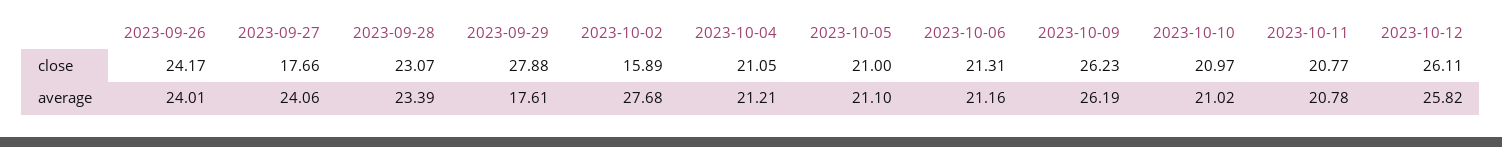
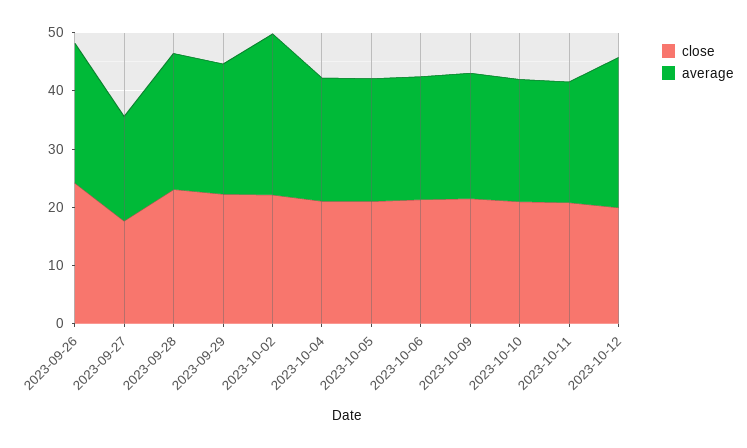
  {
    "close": {
      "2023-09-26": 24.17,
      "2023-09-27": 17.66,
      "2023-09-28": 23.07,
-     "2023-09-29": 27.88,
+     "2023-09-29": 22,
-     "2023-10-02": 15.89,
+     "2023-10-02": 22,
      "2023-10-04": 21.05,
      "2023-10-05": 21,
      "2023-10-06": 21.31,
-     "2023-10-09": 26.23,
+     "2023-10-09": 22,
      "2023-10-10": 20.97,
      "2023-10-11": 20.77,
-     "2023-10-12": 26.11
+     "2023-10-12": 20
    },
    "average": {
      "2023-09-26": 24.01,
-     "2023-09-27": 24.06,
+     "2023-09-27": 18,
      "2023-09-28": 23.39,
-     "2023-09-29": 17.61,
+     "2023-09-29": 22,
      "2023-10-02": 27.68,
      "2023-10-04": 21.21,
      "2023-10-05": 21.1,
      "2023-10-06": 21.16,
-     "2023-10-09": 26.19,
+     "2023-10-09": 22,
      "2023-10-10": 21.02,
      "2023-10-11": 20.78,
      "2023-10-12": 25.82
    }
  }

